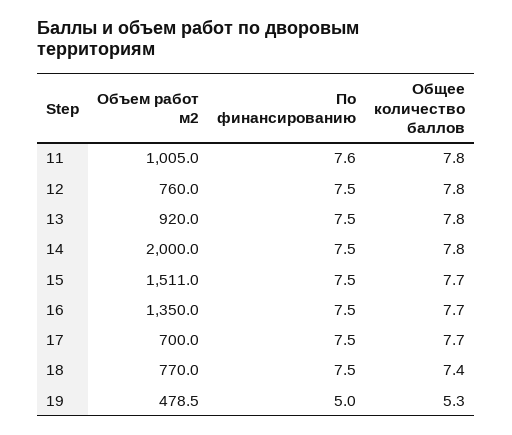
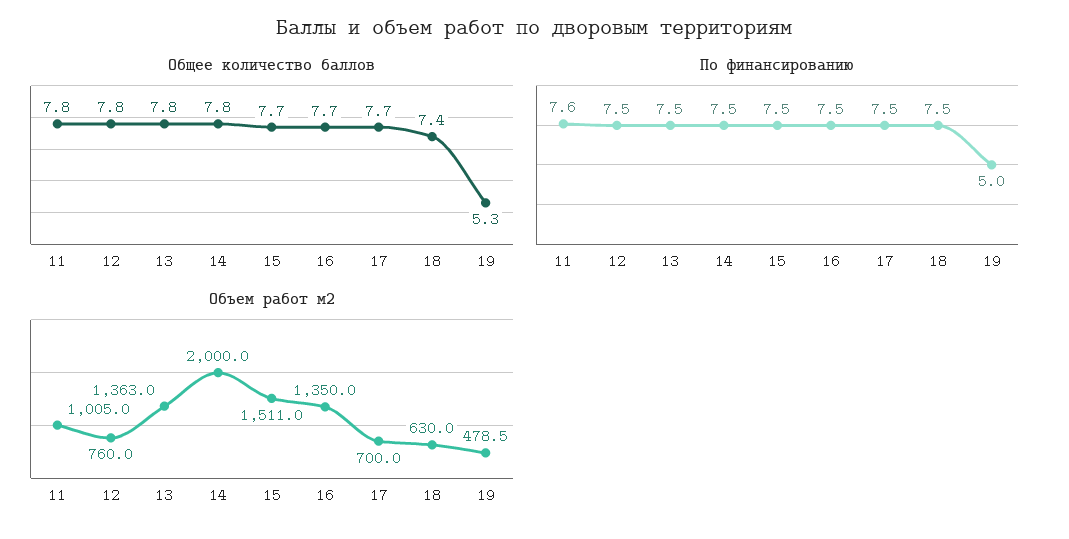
  {
    "Объем работ м2": {
      "11": 1005,
      "12": 760,
-     "13": 920,
+     "13": 1363,
      "14": 2000,
      "15": 1511,
      "16": 1350,
      "17": 700,
-     "18": 770,
+     "18": 630,
      "19": 478.5
    },
    "По финансированию": {
      "11": 7.6,
      "12": 7.5,
      "13": 7.5,
      "14": 7.5,
      "15": 7.5,
      "16": 7.5,
      "17": 7.5,
      "18": 7.5,
      "19": 5
    },
    "Общее количество баллов": {
      "11": 7.8,
      "12": 7.8,
      "13": 7.8,
      "14": 7.8,
      "15": 7.7,
      "16": 7.7,
      "17": 7.7,
      "18": 7.4,
      "19": 5.3
    }
  }

